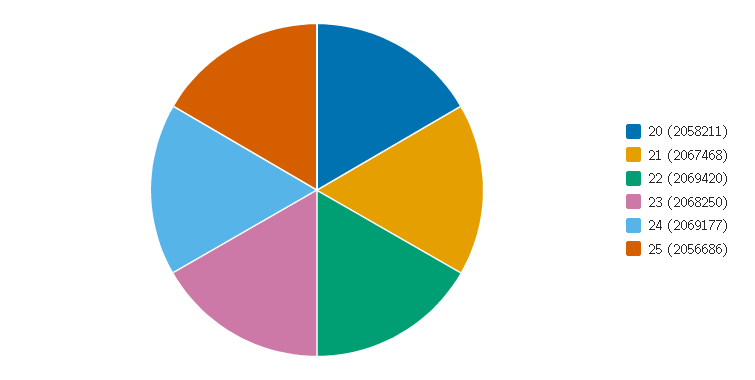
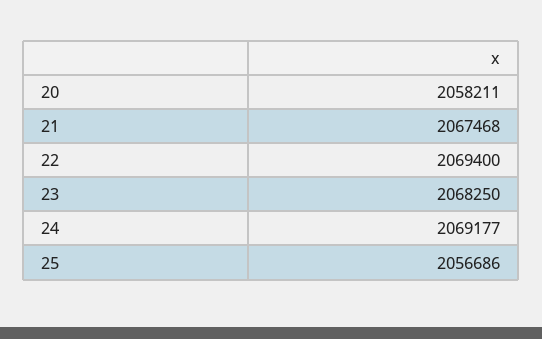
  {
    "20": 2058211,
    "21": 2067468,
-   "22": 2069420,
+   "22": 2069400,
    "23": 2068250,
    "24": 2069177,
    "25": 2056686
  }

